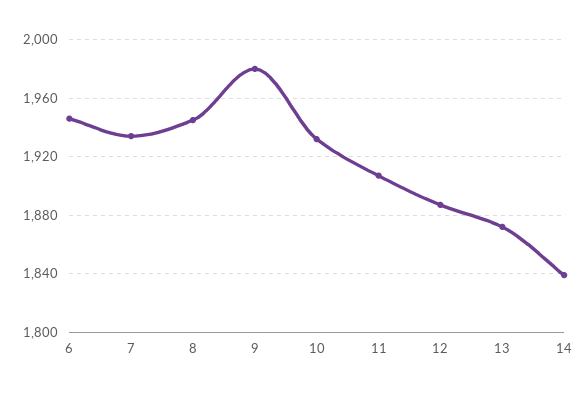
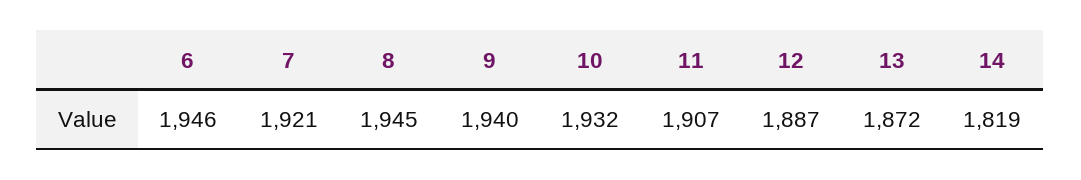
  {
    "6": 1946,
-   "7": 1935,
+   "7": 1921,
    "8": 1945,
-   "9": 1980,
+   "9": 1940,
    "10": 1932,
    "11": 1907,
    "12": 1887,
    "13": 1872,
-   "14": 1840
+   "14": 1819
  }

